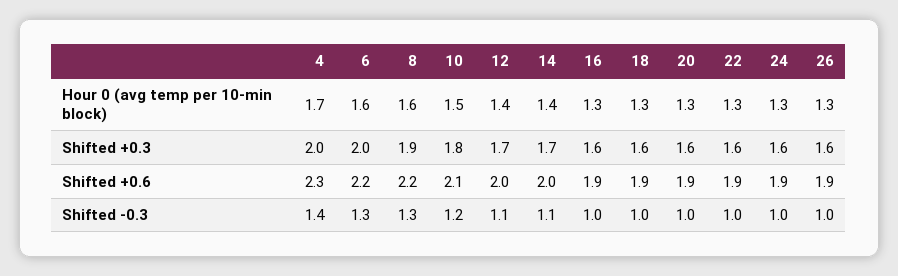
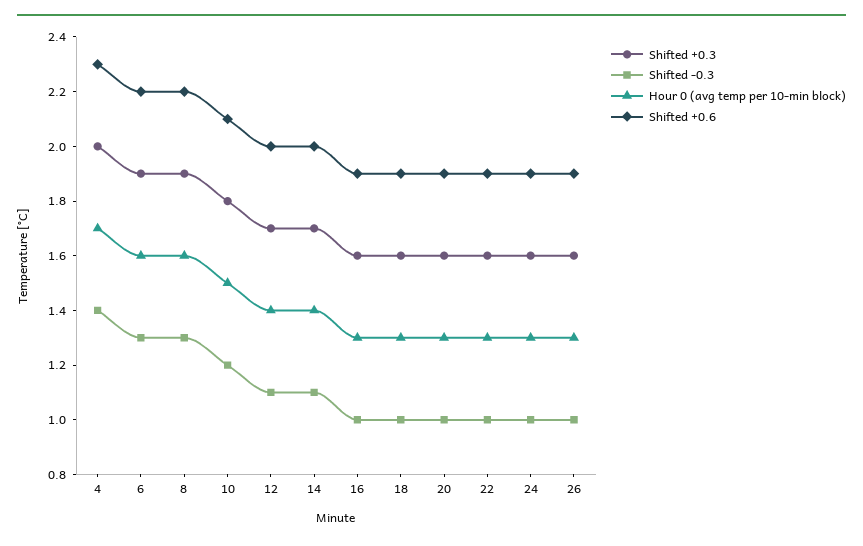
  {
    "Hour 0 (avg temp per 10-min block)": {
      "4": 1.7,
      "6": 1.6,
      "8": 1.6,
      "10": 1.5,
      "12": 1.4,
      "14": 1.4,
      "16": 1.3,
      "18": 1.3,
      "20": 1.3,
      "22": 1.3,
      "24": 1.3,
      "26": 1.3
    },
    "Shifted +0.3": {
      "4": 2,
-     "6": 2,
+     "6": 1.9,
      "8": 1.9,
      "10": 1.8,
      "12": 1.7,
      "14": 1.7,
      "16": 1.6,
      "18": 1.6,
      "20": 1.6,
      "22": 1.6,
      "24": 1.6,
      "26": 1.6
    },
    "Shifted +0.6": {
      "4": 2.3,
      "6": 2.2,
      "8": 2.2,
      "10": 2.1,
      "12": 2,
      "14": 2,
      "16": 1.9,
      "18": 1.9,
      "20": 1.9,
      "22": 1.9,
      "24": 1.9,
      "26": 1.9
    },
    "Shifted -0.3": {
      "4": 1.4,
      "6": 1.3,
      "8": 1.3,
      "10": 1.2,
      "12": 1.1,
      "14": 1.1,
      "16": 1,
      "18": 1,
      "20": 1,
      "22": 1,
      "24": 1,
      "26": 1
    }
  }

